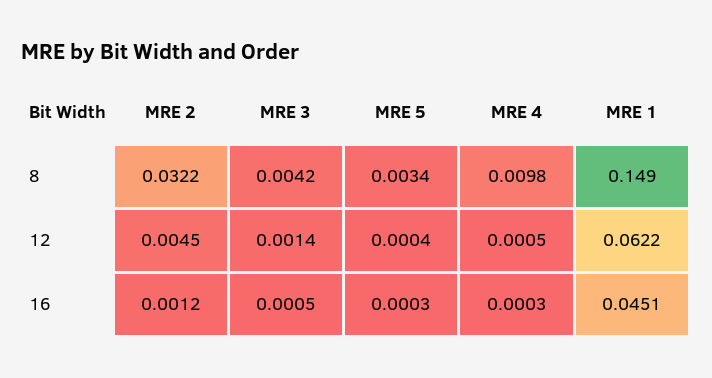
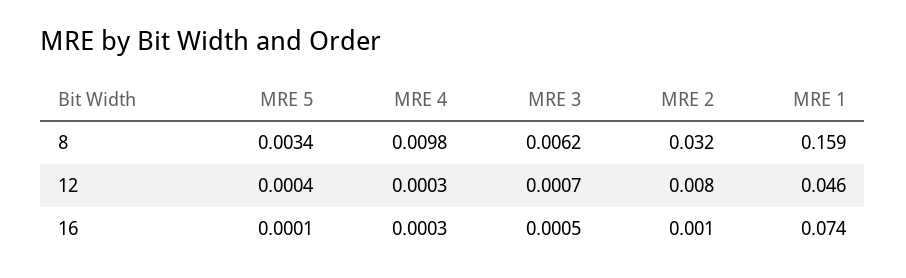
  {
    "MRE 2": {
      "8": 0.0322,
-     "12": 0.0045,
+     "12": 0.008,
      "16": 0.0012
    },
    "MRE 3": {
-     "8": 0.0042,
+     "8": 0.0062,
-     "12": 0.0014,
+     "12": 0.0007,
      "16": 0.0005
    },
    "MRE 5": {
      "8": 0.0034,
      "12": 0.0004,
-     "16": 0.0003
+     "16": 0.0001
    },
    "MRE 4": {
      "8": 0.0098,
-     "12": 0.0005,
+     "12": 0.0003,
      "16": 0.0003
    },
    "MRE 1": {
-     "8": 0.149,
+     "8": 0.159,
-     "12": 0.0622,
+     "12": 0.046,
-     "16": 0.0451
+     "16": 0.074
    }
  }

